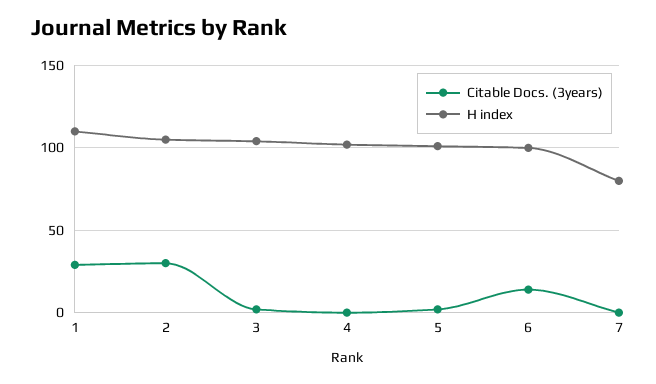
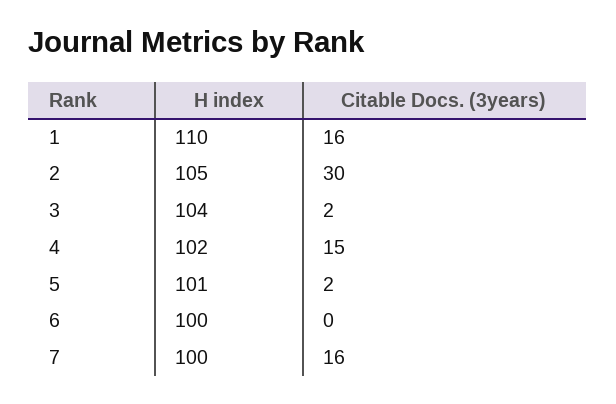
  {
    "Citable Docs. (3years)": {
-     "1": 30,
+     "1": 16,
      "2": 30,
      "3": 2,
-     "4": 0,
+     "4": 15,
      "5": 2,
-     "6": 15,
+     "6": 0,
-     "7": 0
+     "7": 16
    },
    "H index": {
      "1": 110,
      "2": 105,
      "3": 104,
      "4": 102,
      "5": 101,
      "6": 100,
-     "7": 80
+     "7": 100
    }
  }

